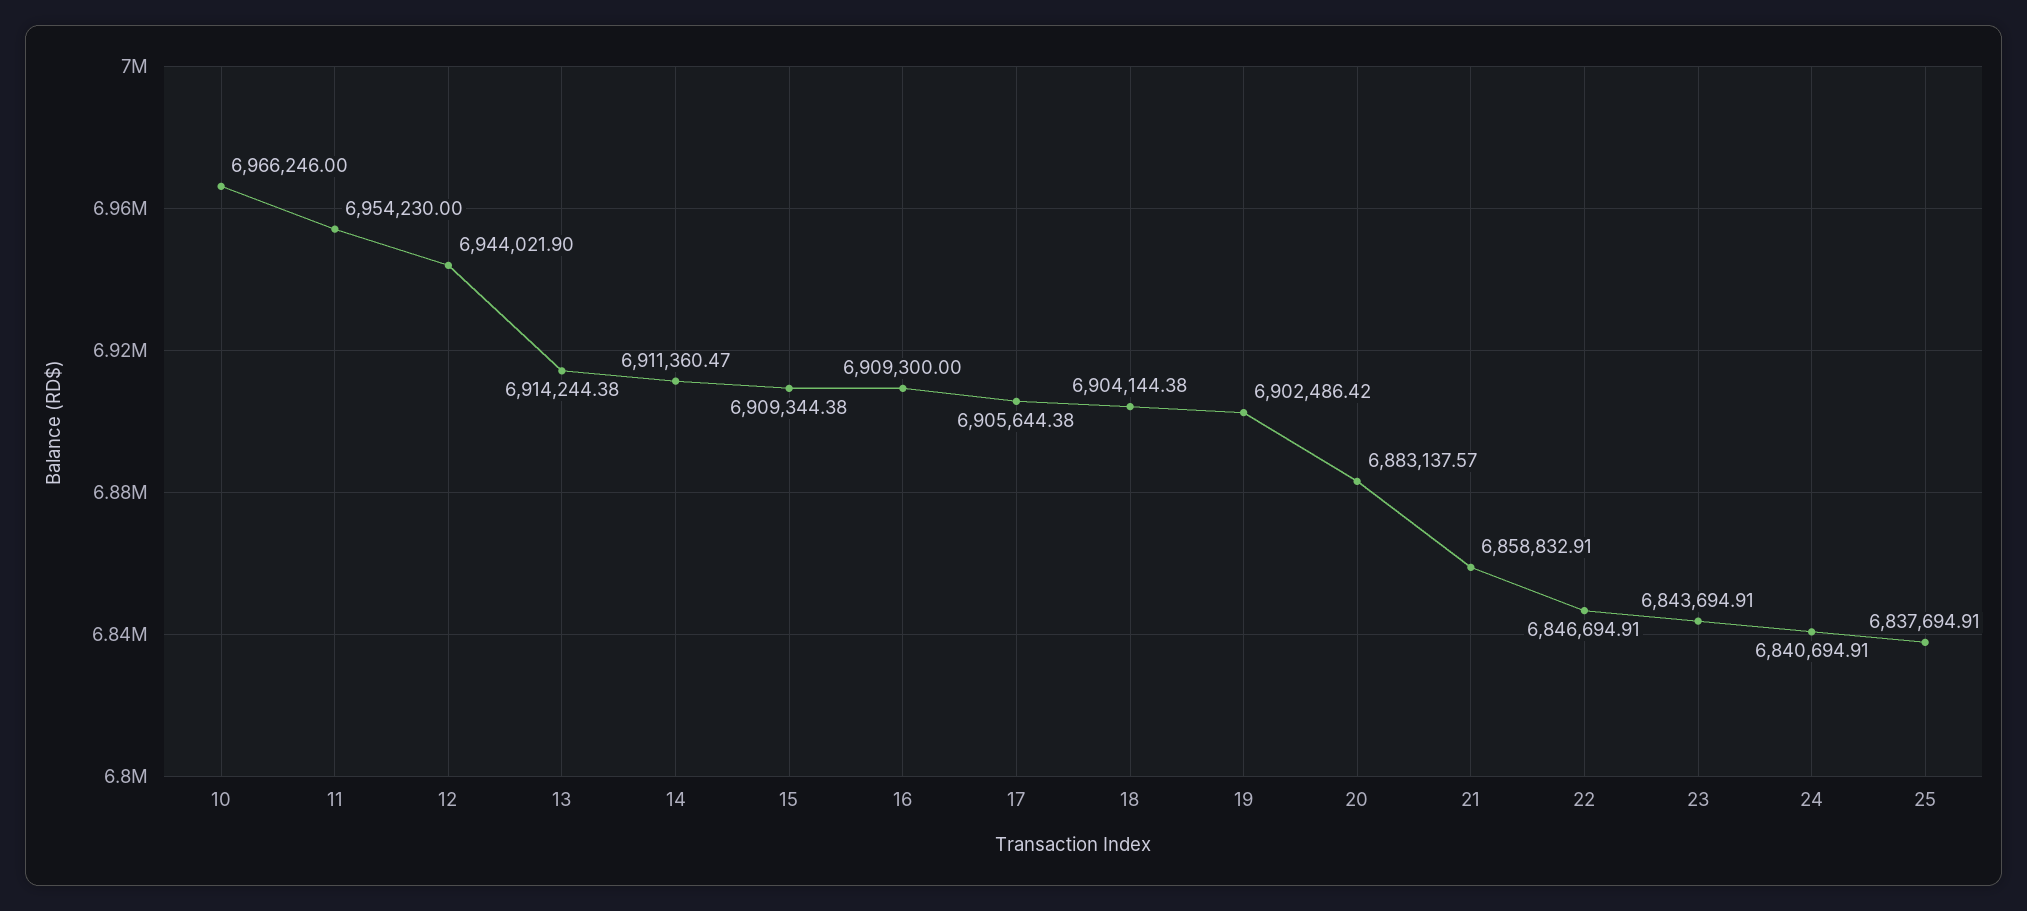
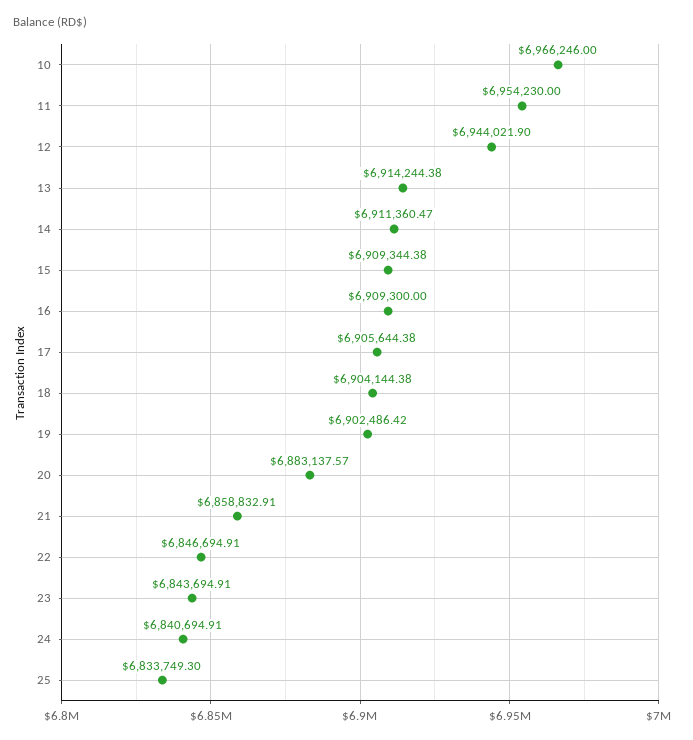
  {
    "10": 6966246,
    "11": 6954230,
    "12": 6944021.9,
    "13": 6914244.38,
    "14": 6911360.47,
    "15": 6909344.38,
    "16": 6909300,
    "17": 6905644.38,
    "18": 6904144.38,
    "19": 6902486.42,
    "20": 6883137.57,
    "21": 6858832.91,
    "22": 6846694.91,
    "23": 6843694.91,
    "24": 6840694.91,
-   "25": 6837694.91
+   "25": 6833749.3
  }

